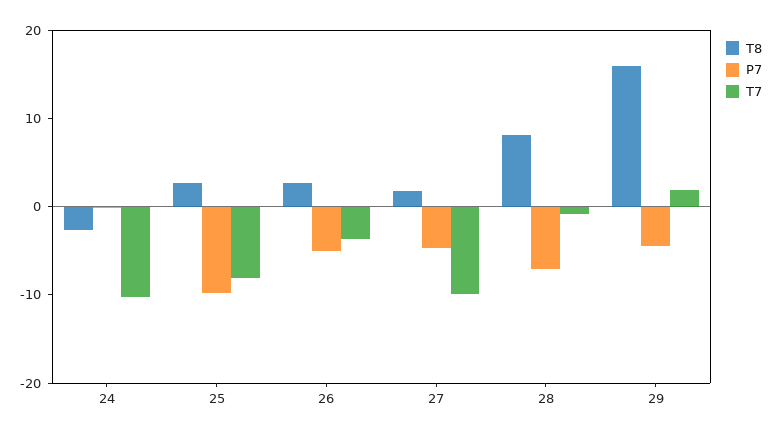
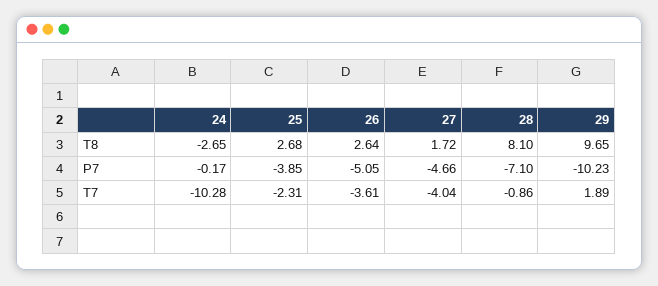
  {
    "T8": {
      "24": -2.65,
      "25": 2.68,
      "26": 2.64,
      "27": 1.72,
      "28": 8.1,
-     "29": 16
+     "29": 9.65
    },
    "P7": {
      "24": -0.17,
-     "25": -10,
+     "25": -3.85,
      "26": -5.05,
      "27": -4.66,
      "28": -7.1,
-     "29": -4
+     "29": -10.23
    },
    "T7": {
      "24": -10.28,
-     "25": -8,
+     "25": -2.31,
      "26": -3.61,
-     "27": -10,
+     "27": -4.04,
      "28": -0.86,
      "29": 1.89
    }
  }

